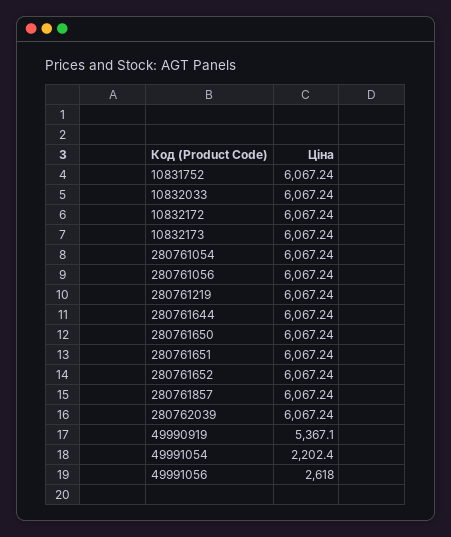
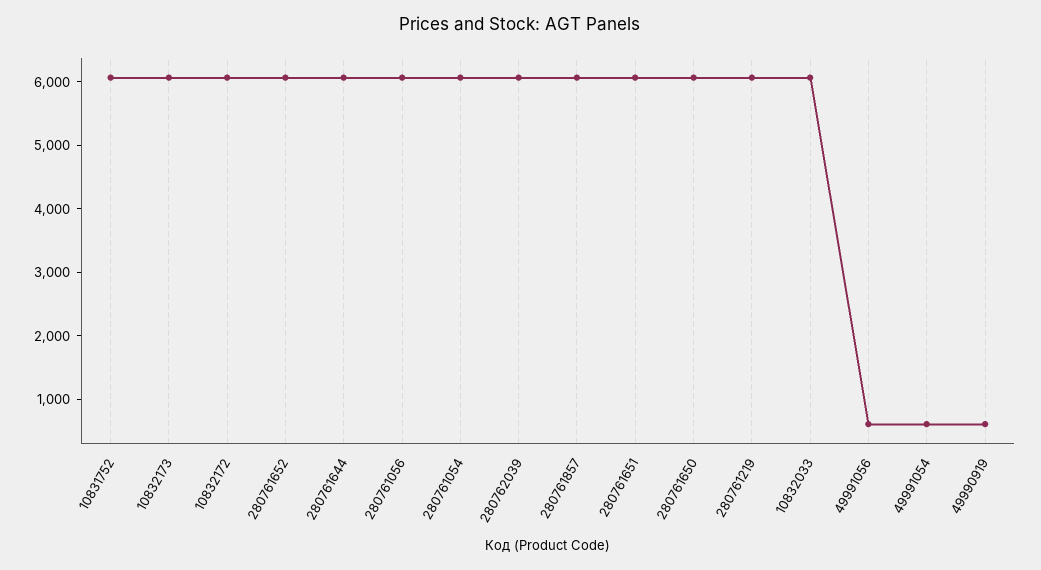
  {
    "10831752": 6067.24,
    "10832033": 6067.24,
    "10832172": 6067.24,
    "10832173": 6067.24,
    "280761054": 6067.24,
    "280761056": 6067.24,
    "280761219": 6067.24,
    "280761644": 6067.24,
    "280761650": 6067.24,
    "280761651": 6067.24,
    "280761652": 6067.24,
    "280761857": 6067.24,
    "280762039": 6067.24,
-   "49990919": 5367.1,
+   "49990919": 600,
-   "49991054": 2202.4,
+   "49991054": 600,
-   "49991056": 2618
+   "49991056": 600
  }

